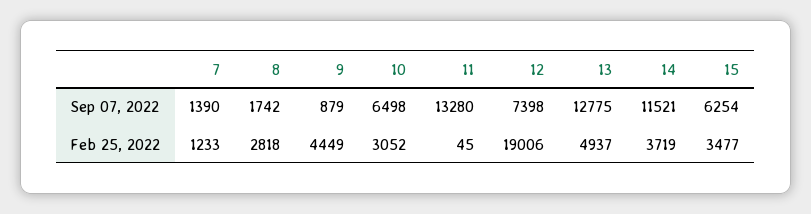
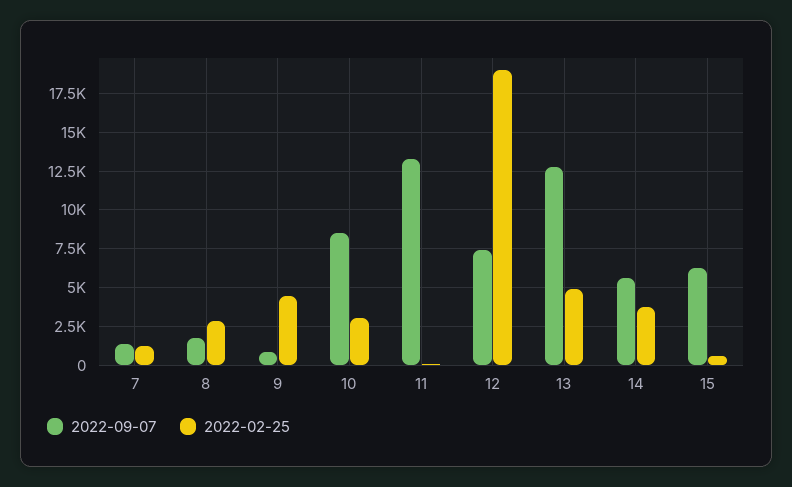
  {
    "Sep 07, 2022": {
      "7": 1390,
      "8": 1742,
      "9": 879,
-     "10": 6498,
+     "10": 8500,
      "11": 13280,
      "12": 7398,
      "13": 12775,
-     "14": 11521,
+     "14": 5500,
      "15": 6254
    },
    "Feb 25, 2022": {
      "7": 1233,
      "8": 2818,
      "9": 4449,
      "10": 3052,
      "11": 45,
      "12": 19006,
      "13": 4937,
      "14": 3719,
-     "15": 3477
+     "15": 500
    }
  }

